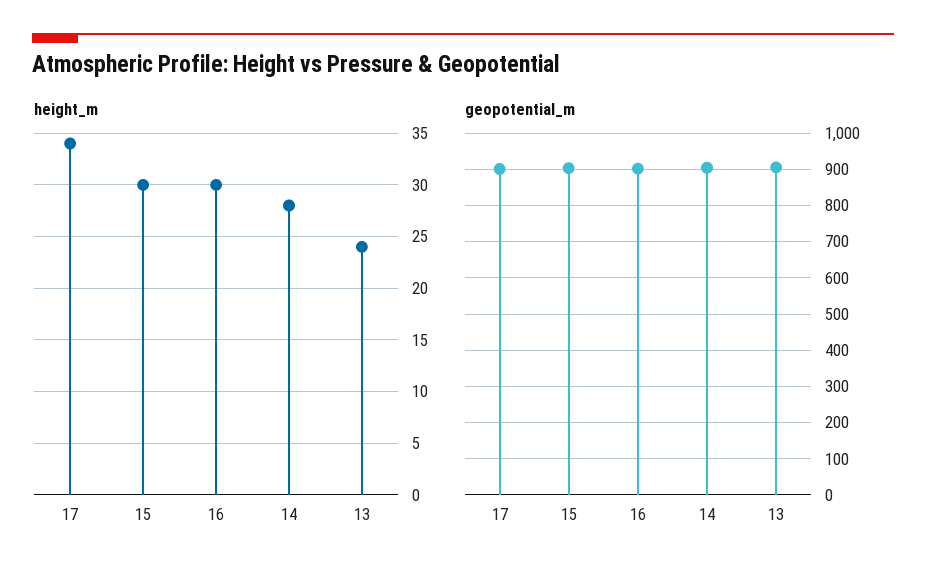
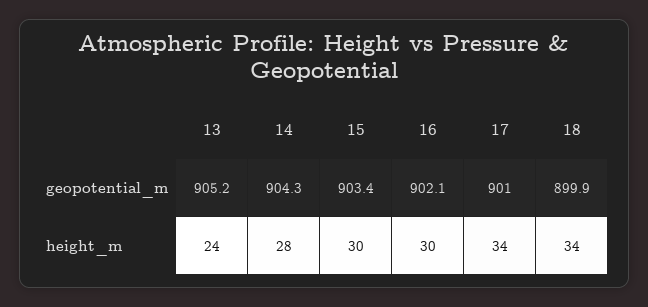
  {
    "height_m": {
      "17": 34,
      "15": 30,
      "16": 30,
      "14": 28,
-     "13": 24
+     "13": 24,
+     "18": 34
    },
    "geopotential_m": {
      "17": 901,
      "15": 903.4,
      "16": 902.1,
      "14": 904.3,
-     "13": 905.2
+     "13": 905.2,
+     "18": 899.9
    }
  }

